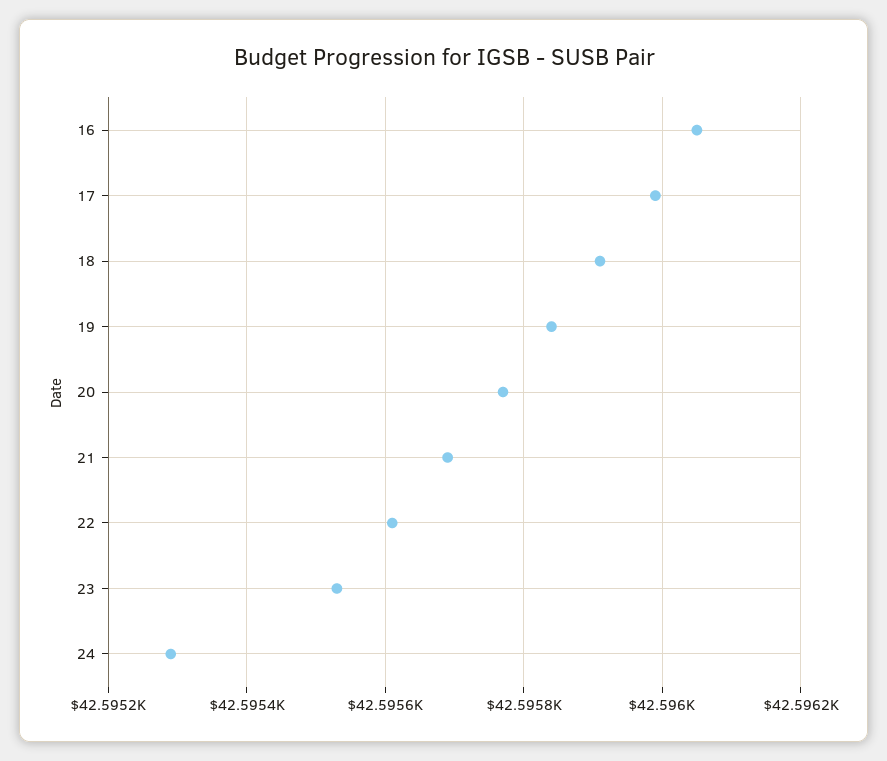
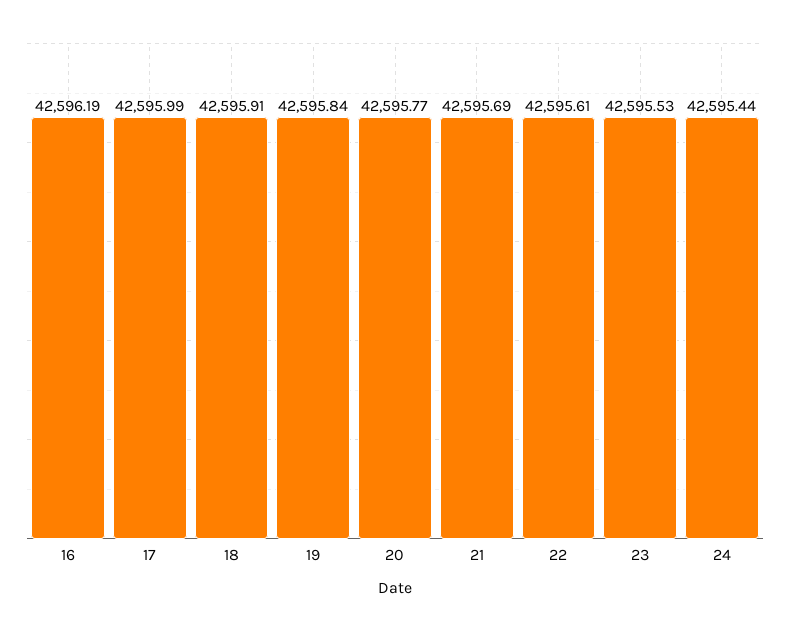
  {
-   "16": 42596.05,
+   "16": 42596.19,
    "17": 42595.99,
    "18": 42595.91,
    "19": 42595.84,
    "20": 42595.77,
    "21": 42595.69,
    "22": 42595.61,
    "23": 42595.53,
-   "24": 42595.3
+   "24": 42595.44
  }

